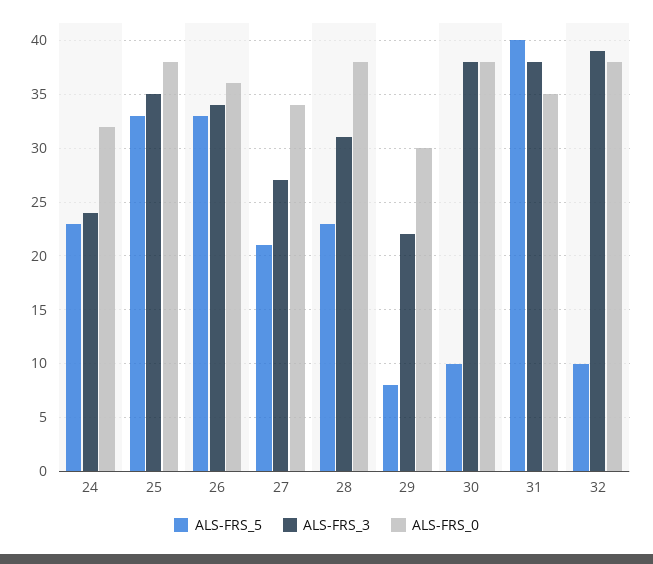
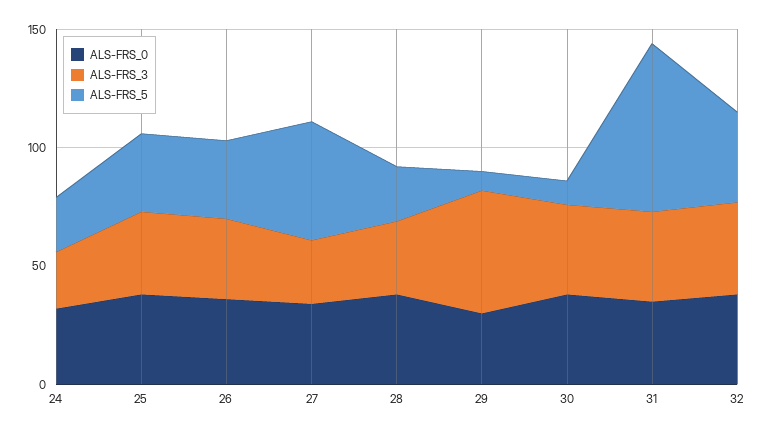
  {
    "ALS-FRS_5": {
      "24": 23,
      "25": 33,
      "26": 33,
-     "27": 21,
+     "27": 50,
      "28": 23,
      "29": 8,
      "30": 10,
-     "31": 40,
+     "31": 70,
-     "32": 10
+     "32": 40
    },
    "ALS-FRS_3": {
      "24": 24,
      "25": 35,
      "26": 34,
      "27": 27,
      "28": 31,
-     "29": 22,
+     "29": 50,
      "30": 38,
      "31": 38,
      "32": 39
    },
    "ALS-FRS_0": {
      "24": 32,
      "25": 38,
      "26": 36,
      "27": 34,
      "28": 38,
      "29": 30,
      "30": 38,
      "31": 35,
      "32": 38
    }
  }

